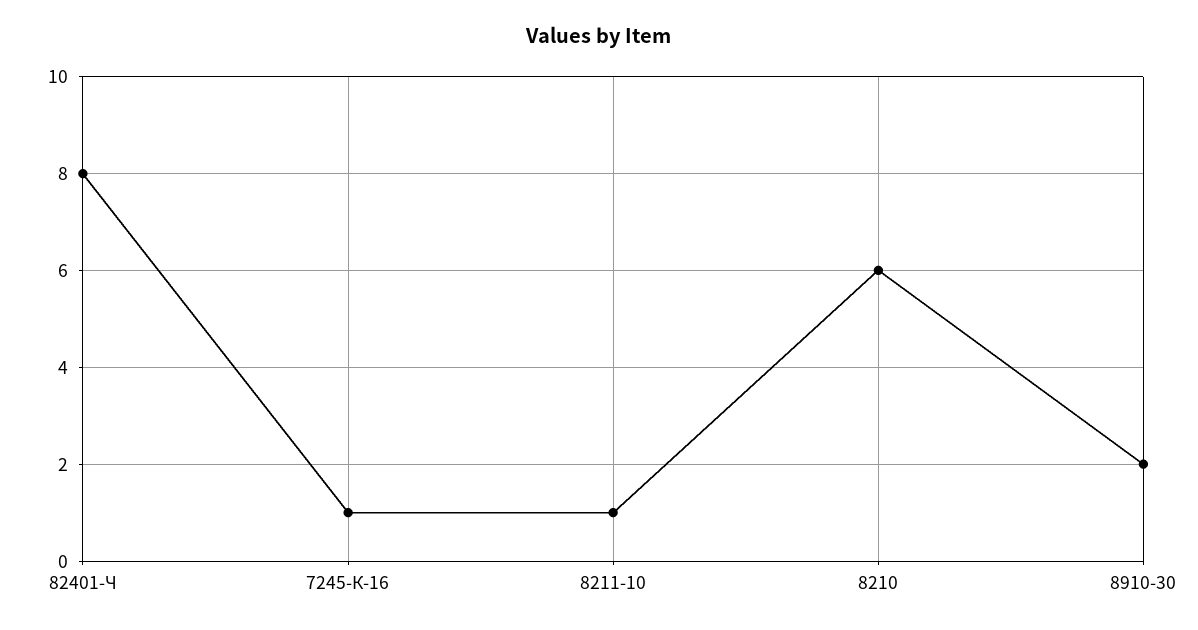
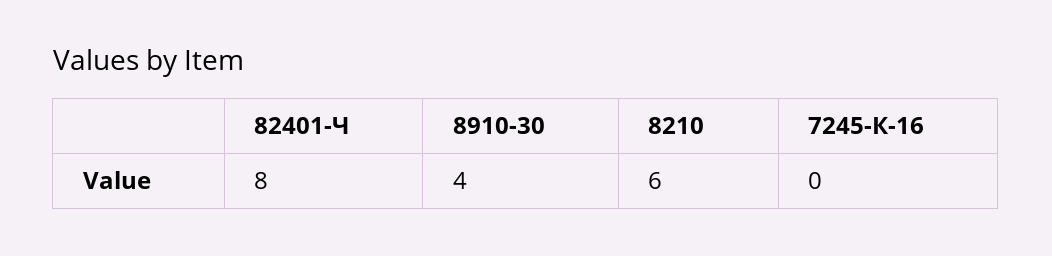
  {
    "82401-Ч": 8,
-   "7245-К-16": 1,
+   "7245-К-16": 0,
-   "8211-10": 1,
    "8210": 6,
-   "8910-30": 2
+   "8910-30": 4
  }

